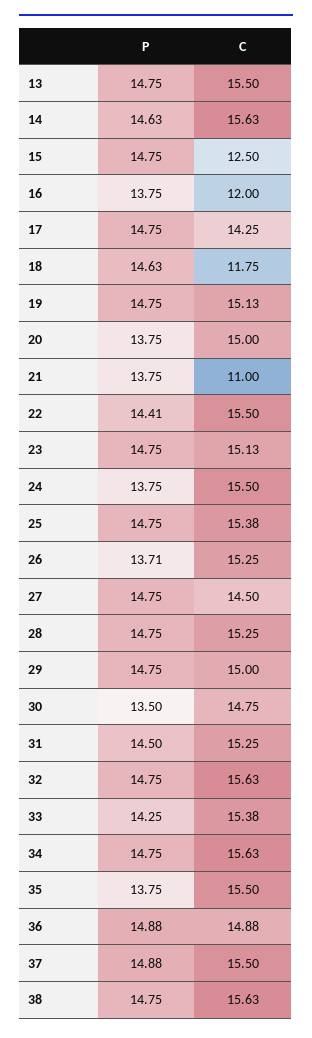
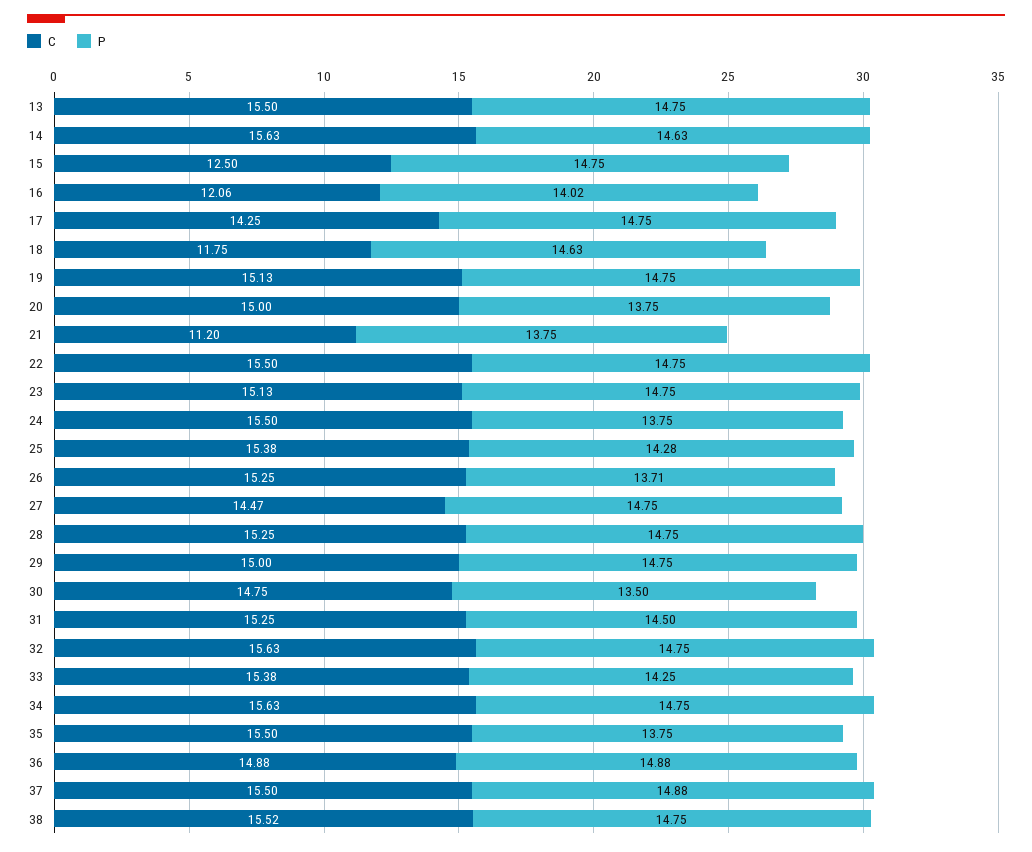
  {
    "P": {
      "13": 14.75,
      "14": 14.63,
      "15": 14.75,
-     "16": 13.75,
+     "16": 14.02,
      "17": 14.75,
      "18": 14.63,
      "19": 14.75,
      "20": 13.75,
      "21": 13.75,
-     "22": 14.41,
+     "22": 14.75,
      "23": 14.75,
      "24": 13.75,
-     "25": 14.75,
+     "25": 14.28,
      "26": 13.71,
      "27": 14.75,
      "28": 14.75,
      "29": 14.75,
      "30": 13.5,
      "31": 14.5,
      "32": 14.75,
      "33": 14.25,
      "34": 14.75,
      "35": 13.75,
      "36": 14.88,
      "37": 14.88,
      "38": 14.75
    },
    "C": {
      "13": 15.5,
      "14": 15.63,
      "15": 12.5,
-     "16": 12,
+     "16": 12.06,
      "17": 14.25,
      "18": 11.75,
      "19": 15.13,
      "20": 15,
-     "21": 11,
+     "21": 11.2,
      "22": 15.5,
      "23": 15.13,
      "24": 15.5,
      "25": 15.38,
      "26": 15.25,
-     "27": 14.5,
+     "27": 14.47,
      "28": 15.25,
      "29": 15,
      "30": 14.75,
      "31": 15.25,
      "32": 15.63,
      "33": 15.38,
      "34": 15.63,
      "35": 15.5,
      "36": 14.88,
      "37": 15.5,
-     "38": 15.63
+     "38": 15.52
    }
  }

